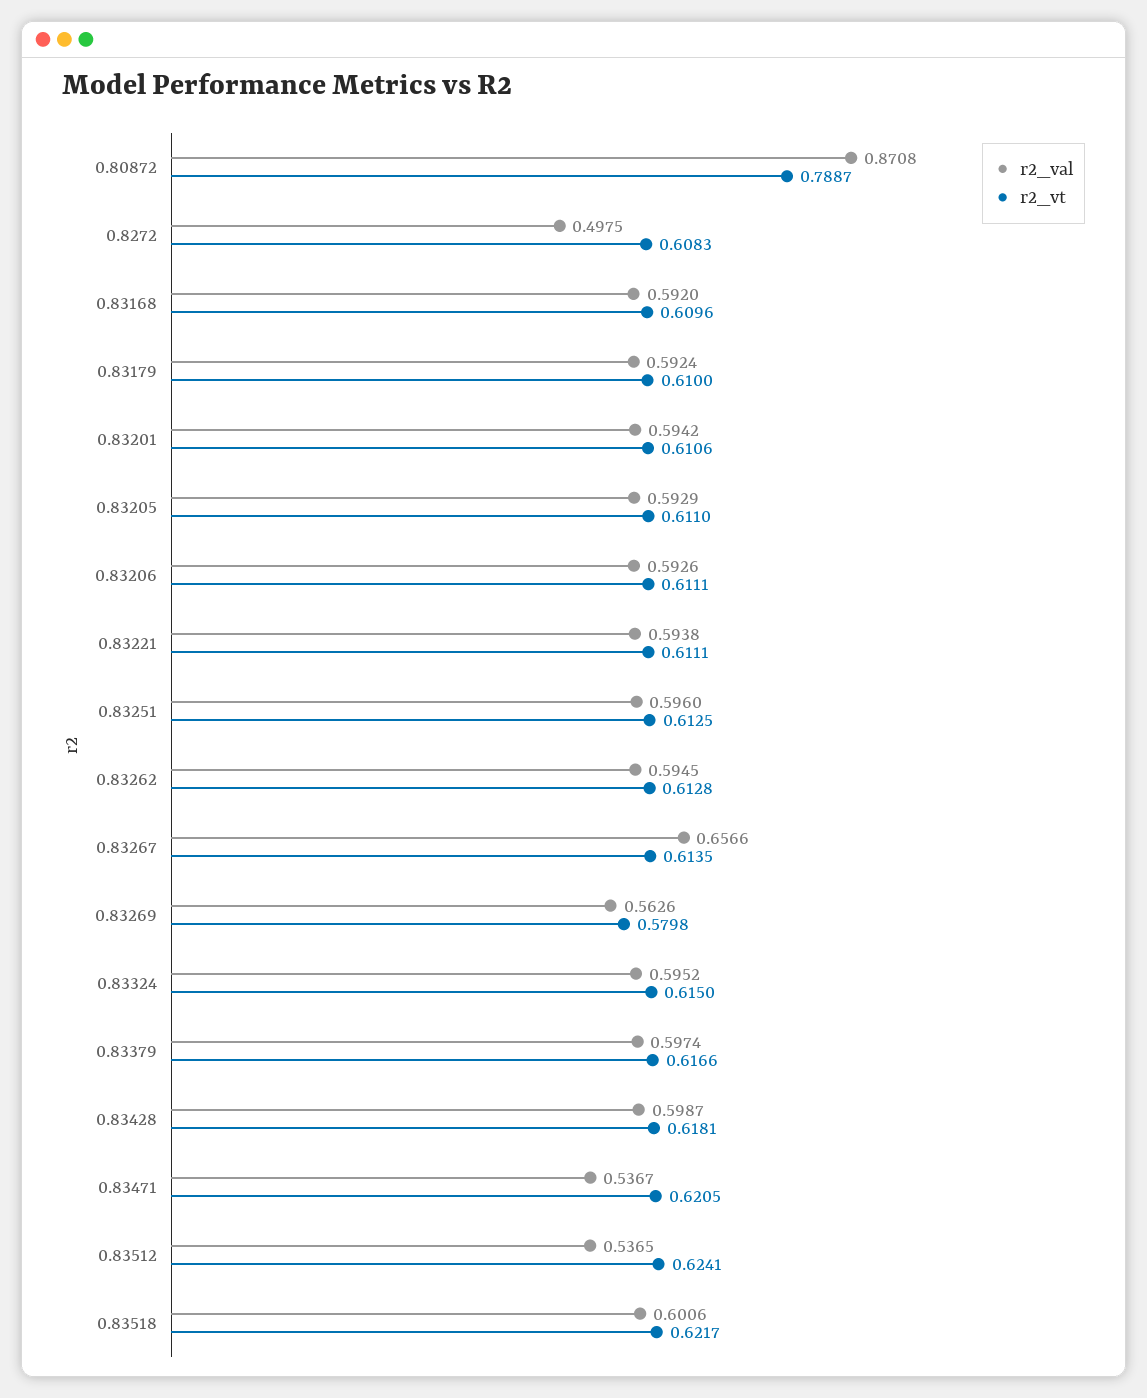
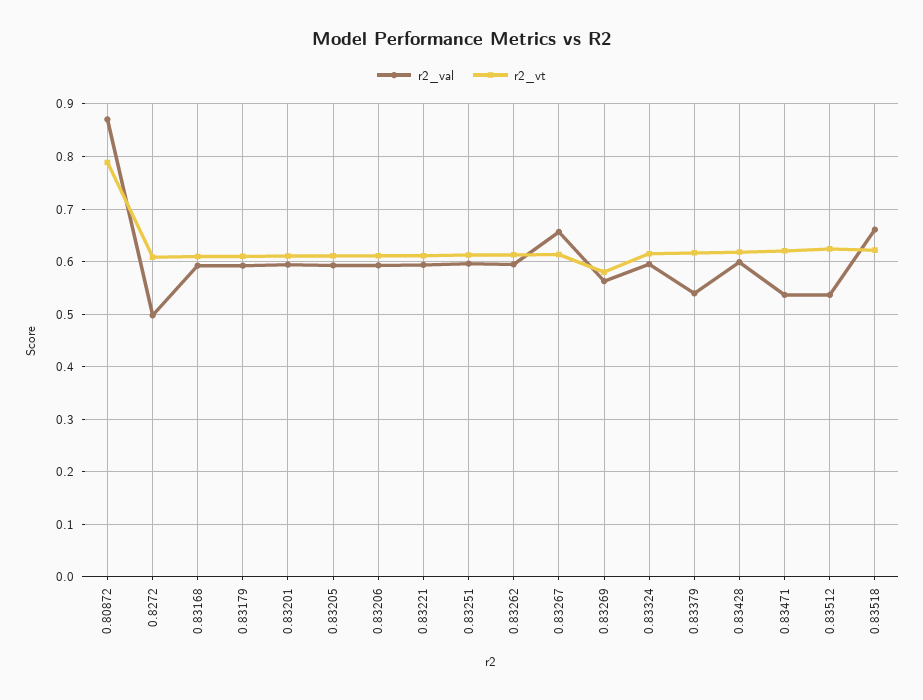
  {
    "r2_val": {
      "0.80872": 0.8708,
      "0.8272": 0.4975,
      "0.83168": 0.592,
      "0.83179": 0.5924,
      "0.83201": 0.5942,
      "0.83205": 0.5929,
      "0.83206": 0.5926,
      "0.83221": 0.5938,
      "0.83251": 0.596,
      "0.83262": 0.5945,
      "0.83267": 0.6566,
      "0.83269": 0.5626,
      "0.83324": 0.5952,
-     "0.83379": 0.5974,
+     "0.83379": 0.54,
      "0.83428": 0.5987,
      "0.83471": 0.5367,
      "0.83512": 0.5365,
-     "0.83518": 0.6006
+     "0.83518": 0.66
    },
    "r2_vt": {
      "0.80872": 0.7887,
      "0.8272": 0.6083,
      "0.83168": 0.6096,
      "0.83179": 0.61,
      "0.83201": 0.6106,
      "0.83205": 0.611,
      "0.83206": 0.6111,
      "0.83221": 0.6111,
      "0.83251": 0.6125,
      "0.83262": 0.6128,
      "0.83267": 0.6135,
      "0.83269": 0.5798,
      "0.83324": 0.615,
      "0.83379": 0.6166,
      "0.83428": 0.6181,
      "0.83471": 0.6205,
      "0.83512": 0.6241,
      "0.83518": 0.6217
    }
  }

